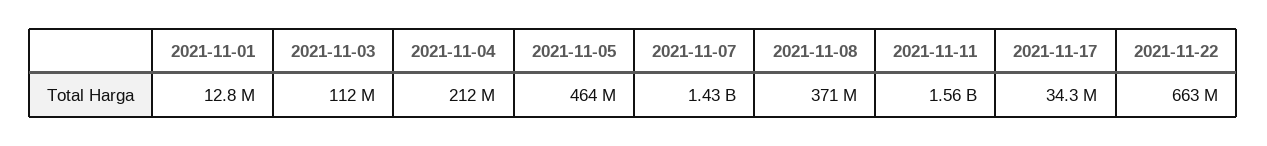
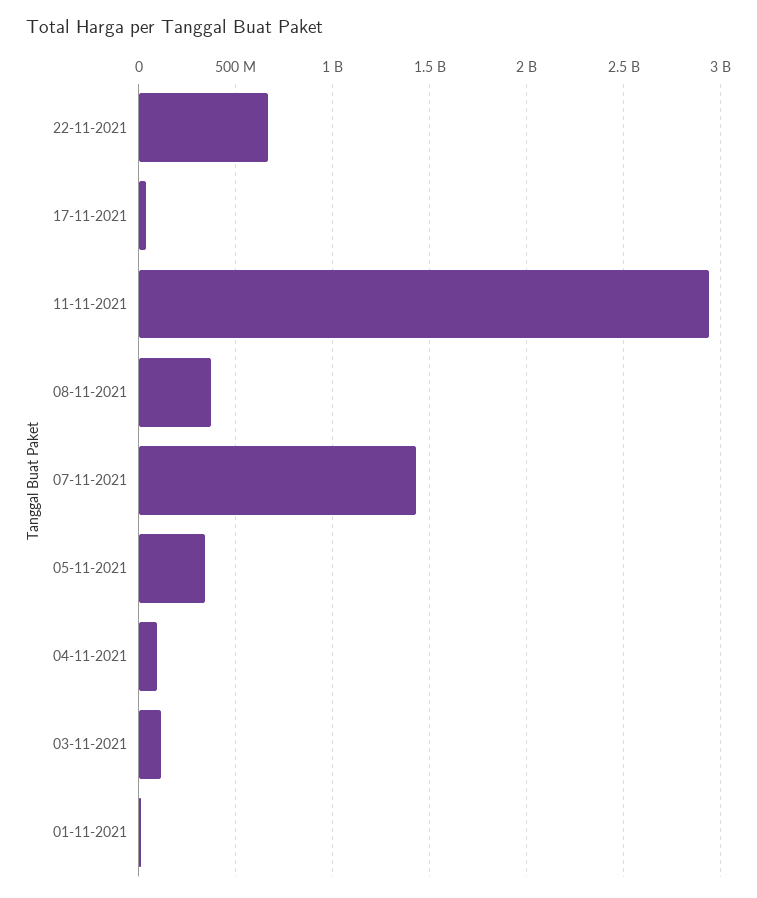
  {
    "2021-11-01": 12800000,
    "2021-11-03": 112000000,
-   "2021-11-04": 212000000,
+   "2021-11-04": 100000000,
-   "2021-11-05": 464000000,
+   "2021-11-05": 350000000,
    "2021-11-07": 1430000000,
    "2021-11-08": 371000000,
-   "2021-11-11": 1560000000,
+   "2021-11-11": 2950000000,
    "2021-11-17": 34300000,
    "2021-11-22": 663000000
  }

